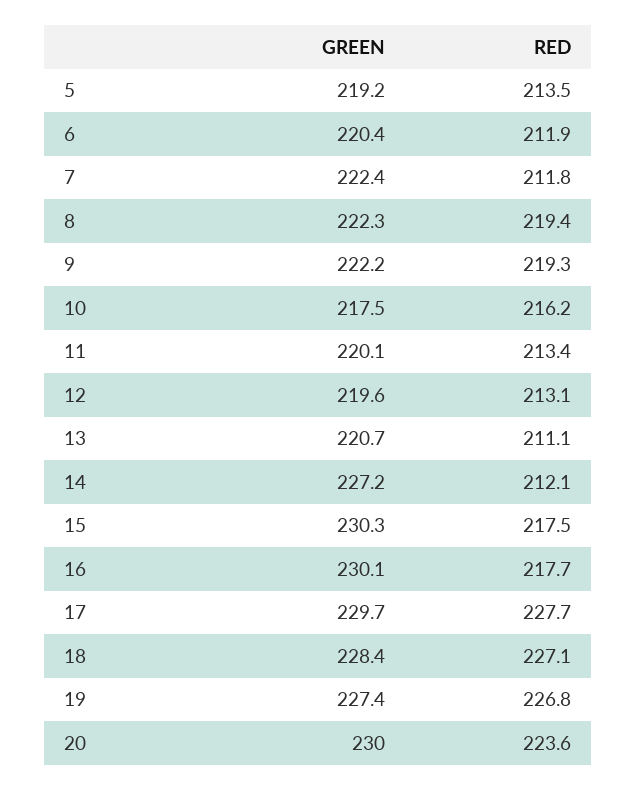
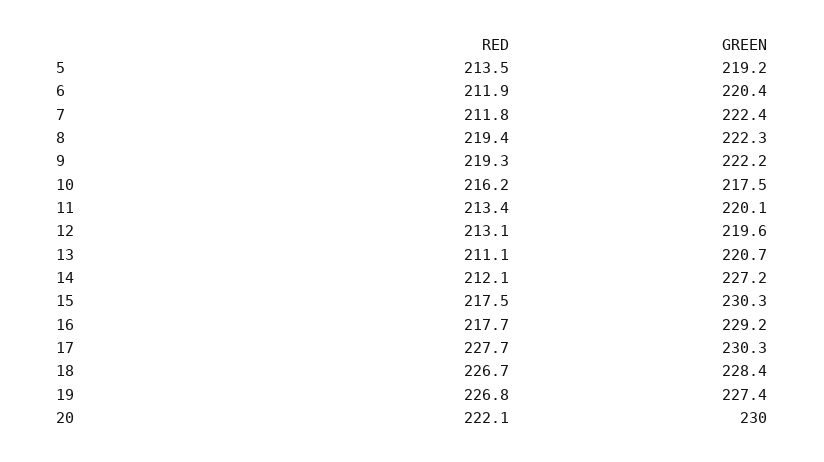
  {
    "GREEN": {
      "5": 219.2,
      "6": 220.4,
      "7": 222.4,
      "8": 222.3,
      "9": 222.2,
      "10": 217.5,
      "11": 220.1,
      "12": 219.6,
      "13": 220.7,
      "14": 227.2,
      "15": 230.3,
-     "16": 230.1,
+     "16": 229.2,
-     "17": 229.7,
+     "17": 230.3,
      "18": 228.4,
      "19": 227.4,
      "20": 230
    },
    "RED": {
      "5": 213.5,
      "6": 211.9,
      "7": 211.8,
      "8": 219.4,
      "9": 219.3,
      "10": 216.2,
      "11": 213.4,
      "12": 213.1,
      "13": 211.1,
      "14": 212.1,
      "15": 217.5,
      "16": 217.7,
      "17": 227.7,
-     "18": 227.1,
+     "18": 226.7,
      "19": 226.8,
-     "20": 223.6
+     "20": 222.1
    }
  }

